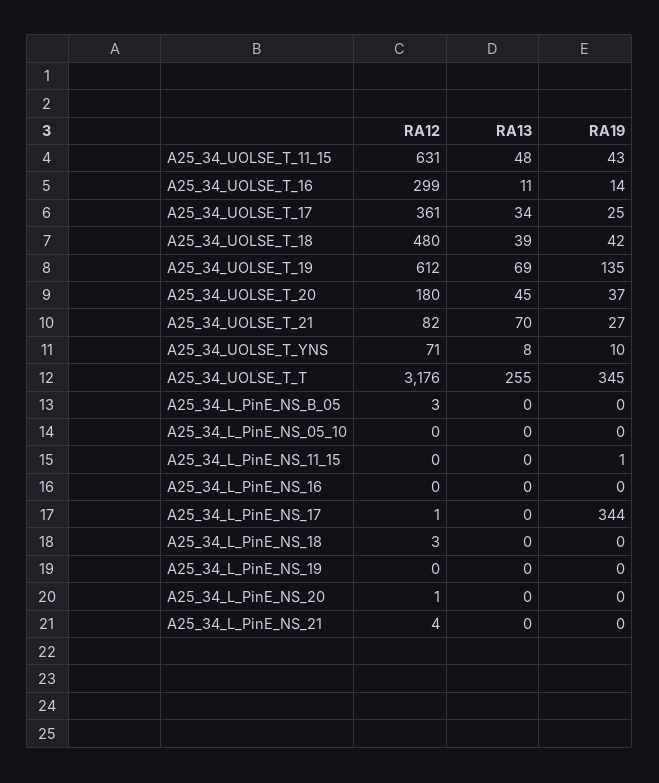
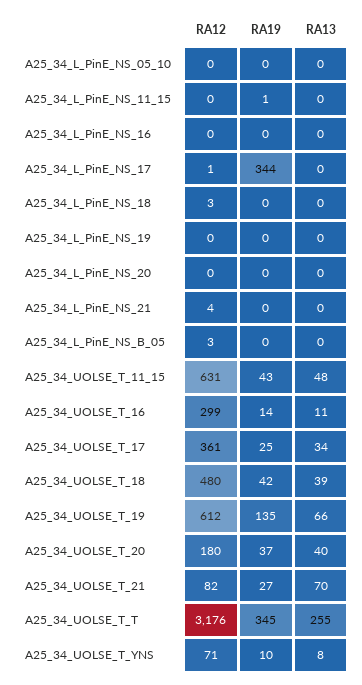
  {
    "RA12": {
      "A25_34_UOLSE_T_11_15": 631,
      "A25_34_UOLSE_T_16": 299,
      "A25_34_UOLSE_T_17": 361,
      "A25_34_UOLSE_T_18": 480,
      "A25_34_UOLSE_T_19": 612,
      "A25_34_UOLSE_T_20": 180,
      "A25_34_UOLSE_T_21": 82,
      "A25_34_UOLSE_T_YNS": 71,
      "A25_34_UOLSE_T_T": 3176,
      "A25_34_L_PinE_NS_B_05": 3,
      "A25_34_L_PinE_NS_05_10": 0,
      "A25_34_L_PinE_NS_11_15": 0,
      "A25_34_L_PinE_NS_16": 0,
      "A25_34_L_PinE_NS_17": 1,
      "A25_34_L_PinE_NS_18": 3,
      "A25_34_L_PinE_NS_19": 0,
-     "A25_34_L_PinE_NS_20": 1,
+     "A25_34_L_PinE_NS_20": 0,
      "A25_34_L_PinE_NS_21": 4
    },
    "RA13": {
      "A25_34_UOLSE_T_11_15": 48,
      "A25_34_UOLSE_T_16": 11,
      "A25_34_UOLSE_T_17": 34,
      "A25_34_UOLSE_T_18": 39,
-     "A25_34_UOLSE_T_19": 69,
+     "A25_34_UOLSE_T_19": 66,
-     "A25_34_UOLSE_T_20": 45,
+     "A25_34_UOLSE_T_20": 40,
      "A25_34_UOLSE_T_21": 70,
      "A25_34_UOLSE_T_YNS": 8,
      "A25_34_UOLSE_T_T": 255,
      "A25_34_L_PinE_NS_B_05": 0,
      "A25_34_L_PinE_NS_05_10": 0,
      "A25_34_L_PinE_NS_11_15": 0,
      "A25_34_L_PinE_NS_16": 0,
      "A25_34_L_PinE_NS_17": 0,
      "A25_34_L_PinE_NS_18": 0,
      "A25_34_L_PinE_NS_19": 0,
      "A25_34_L_PinE_NS_20": 0,
      "A25_34_L_PinE_NS_21": 0
    },
    "RA19": {
      "A25_34_UOLSE_T_11_15": 43,
      "A25_34_UOLSE_T_16": 14,
      "A25_34_UOLSE_T_17": 25,
      "A25_34_UOLSE_T_18": 42,
      "A25_34_UOLSE_T_19": 135,
      "A25_34_UOLSE_T_20": 37,
      "A25_34_UOLSE_T_21": 27,
      "A25_34_UOLSE_T_YNS": 10,
      "A25_34_UOLSE_T_T": 345,
      "A25_34_L_PinE_NS_B_05": 0,
      "A25_34_L_PinE_NS_05_10": 0,
      "A25_34_L_PinE_NS_11_15": 1,
      "A25_34_L_PinE_NS_16": 0,
      "A25_34_L_PinE_NS_17": 344,
      "A25_34_L_PinE_NS_18": 0,
      "A25_34_L_PinE_NS_19": 0,
      "A25_34_L_PinE_NS_20": 0,
      "A25_34_L_PinE_NS_21": 0
    }
  }

